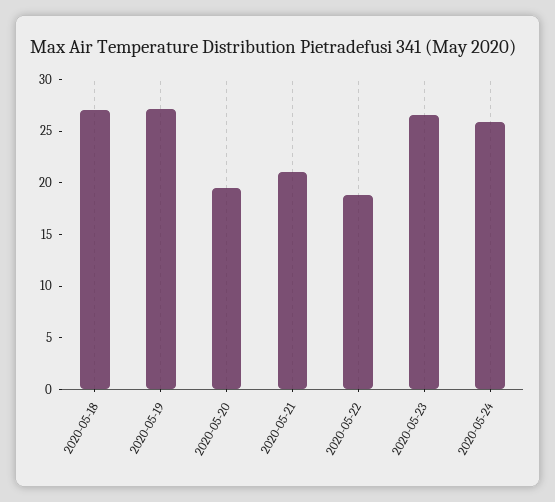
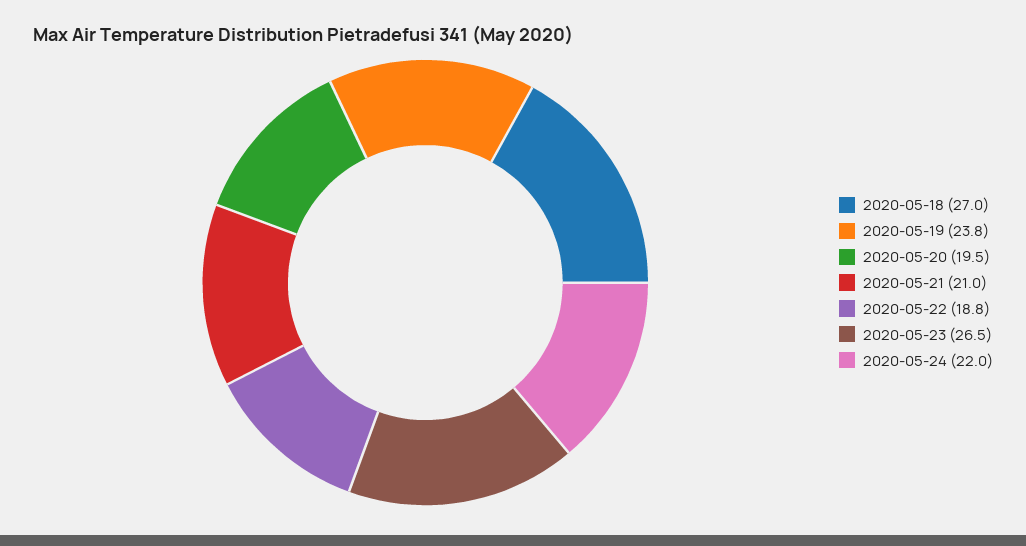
  {
    "2020-05-18": 27,
-   "2020-05-19": 27,
+   "2020-05-19": 23.8,
    "2020-05-20": 19.5,
    "2020-05-21": 21,
    "2020-05-22": 18.8,
    "2020-05-23": 26.5,
-   "2020-05-24": 26
+   "2020-05-24": 22
  }

